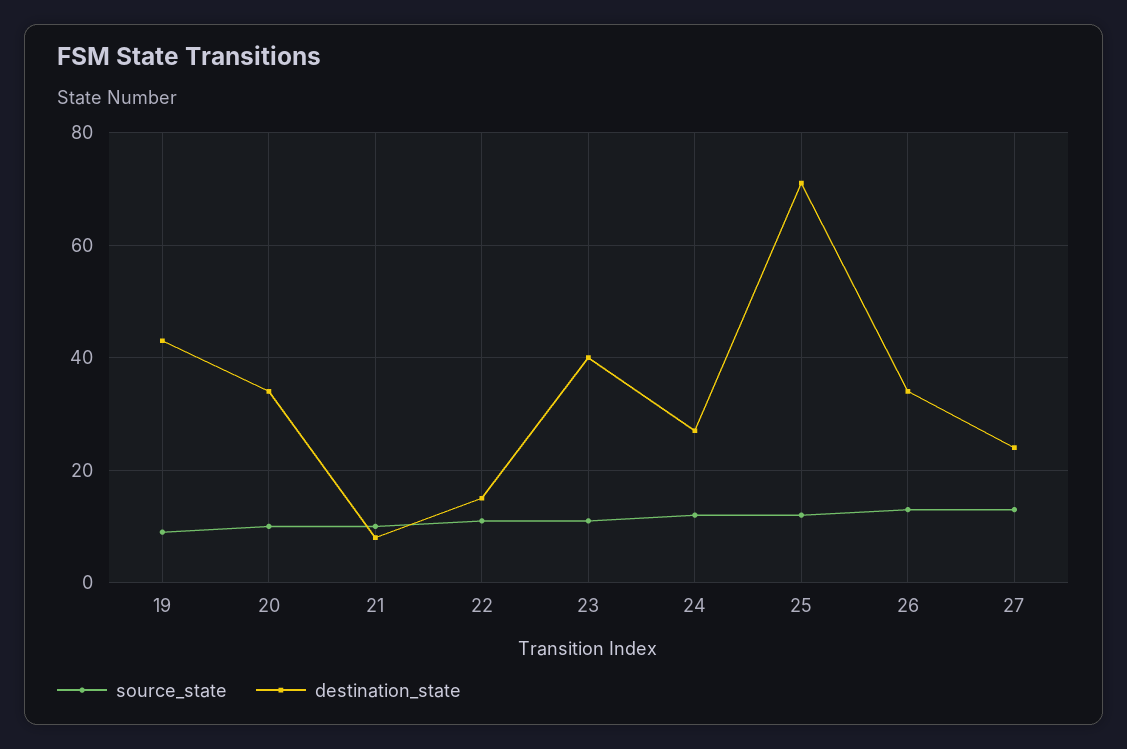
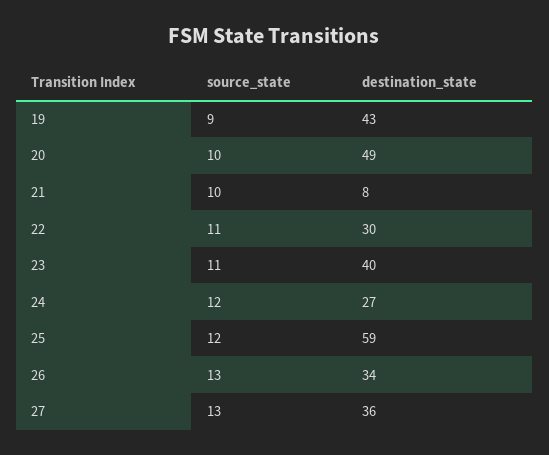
  {
    "source_state": {
      "19": 9,
      "20": 10,
      "21": 10,
      "22": 11,
      "23": 11,
      "24": 12,
      "25": 12,
      "26": 13,
      "27": 13
    },
    "destination_state": {
      "19": 43,
-     "20": 35,
+     "20": 49,
      "21": 8,
-     "22": 15,
+     "22": 30,
      "23": 40,
      "24": 27,
-     "25": 70,
+     "25": 59,
      "26": 34,
-     "27": 25
+     "27": 36
    }
  }

